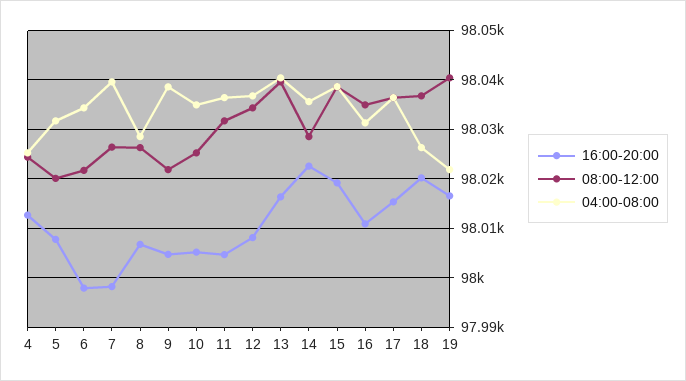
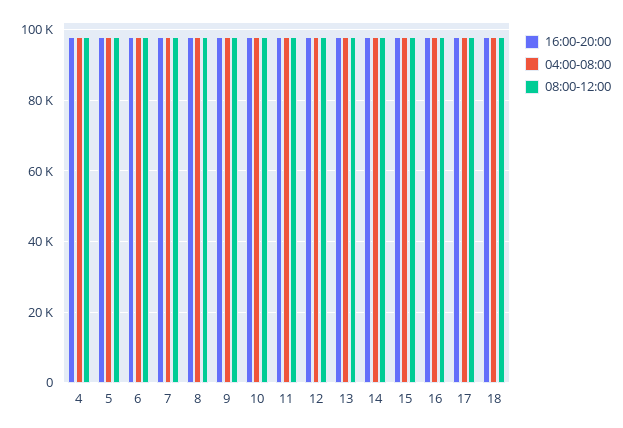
  {
    "16:00-20:00": {
      "4": 98012,
      "5": 98008,
      "6": 97998,
      "7": 97998,
      "8": 98006,
      "9": 98004,
      "10": 98006,
      "11": 98004,
      "12": 98008,
      "13": 98016,
      "14": 98022,
      "15": 98020,
      "16": 98010,
      "17": 98016,
-     "18": 98020,
+     "18": 98020
-     "19": 98016
    },
    "08:00-12:00": {
      "4": 98024,
      "5": 98020,
      "6": 98022,
      "7": 98026,
      "8": 98026,
      "9": 98022,
      "10": 98026,
      "11": 98032,
      "12": 98034,
      "13": 98040,
      "14": 98028,
      "15": 98038,
      "16": 98034,
      "17": 98036,
-     "18": 98036,
+     "18": 98036
-     "19": 98040
    },
    "04:00-08:00": {
      "4": 98026,
      "5": 98032,
      "6": 98034,
      "7": 98040,
      "8": 98028,
      "9": 98038,
      "10": 98034,
      "11": 98036,
      "12": 98036,
      "13": 98040,
      "14": 98036,
      "15": 98038,
      "16": 98032,
      "17": 98036,
-     "18": 98026,
+     "18": 98026
-     "19": 98022
    }
  }

